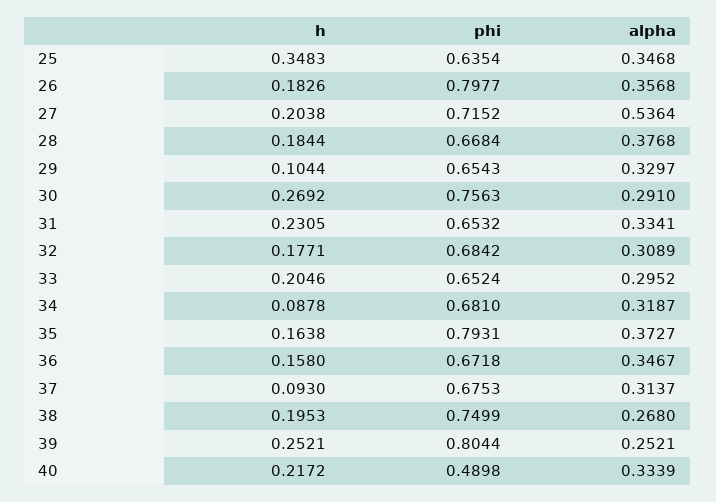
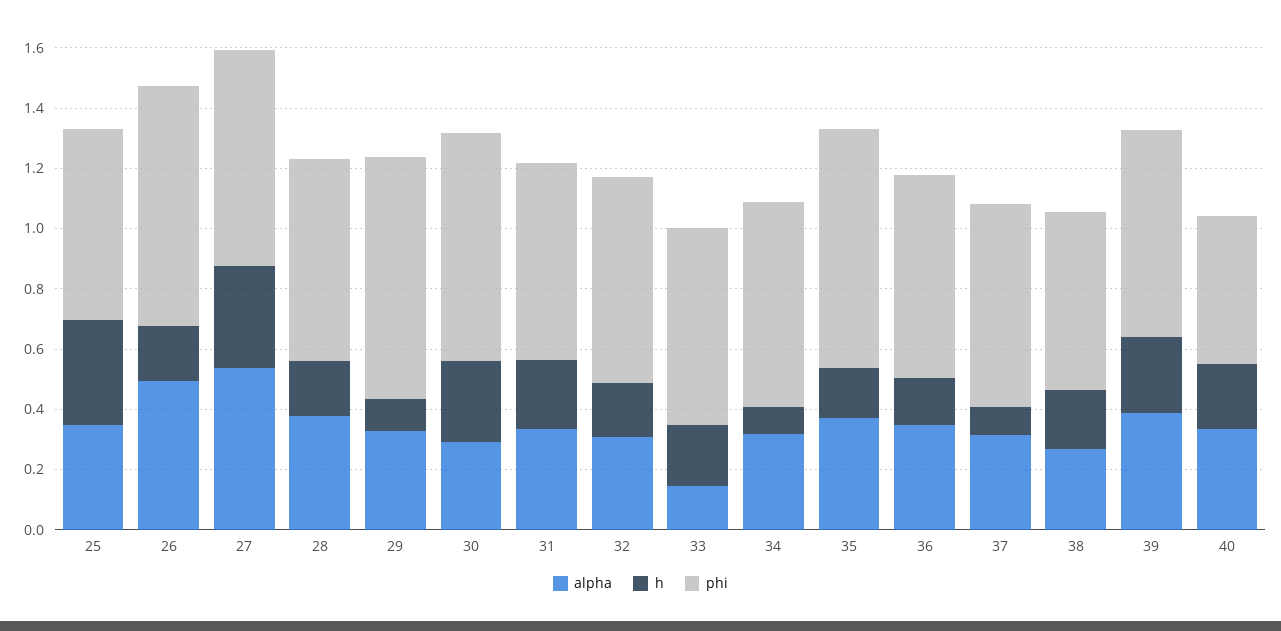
  {
    "h": {
      "25": 0.3483,
      "26": 0.1826,
-     "27": 0.2038,
+     "27": 0.35,
      "28": 0.1844,
      "29": 0.1044,
      "30": 0.2692,
      "31": 0.2305,
      "32": 0.1771,
      "33": 0.2046,
      "34": 0.0878,
      "35": 0.1638,
      "36": 0.158,
      "37": 0.093,
      "38": 0.1953,
      "39": 0.2521,
      "40": 0.2172
    },
    "phi": {
      "25": 0.6354,
      "26": 0.7977,
      "27": 0.7152,
      "28": 0.6684,
-     "29": 0.6543,
+     "29": 0.8,
      "30": 0.7563,
      "31": 0.6532,
      "32": 0.6842,
      "33": 0.6524,
      "34": 0.681,
      "35": 0.7931,
      "36": 0.6718,
      "37": 0.6753,
-     "38": 0.7499,
+     "38": 0.6,
-     "39": 0.8044,
+     "39": 0.7,
      "40": 0.4898
    },
    "alpha": {
      "25": 0.3468,
-     "26": 0.3568,
+     "26": 0.5,
      "27": 0.5364,
      "28": 0.3768,
      "29": 0.3297,
      "30": 0.291,
      "31": 0.3341,
      "32": 0.3089,
-     "33": 0.2952,
+     "33": 0.15,
      "34": 0.3187,
      "35": 0.3727,
      "36": 0.3467,
      "37": 0.3137,
      "38": 0.268,
-     "39": 0.2521,
+     "39": 0.4,
      "40": 0.3339
    }
  }

